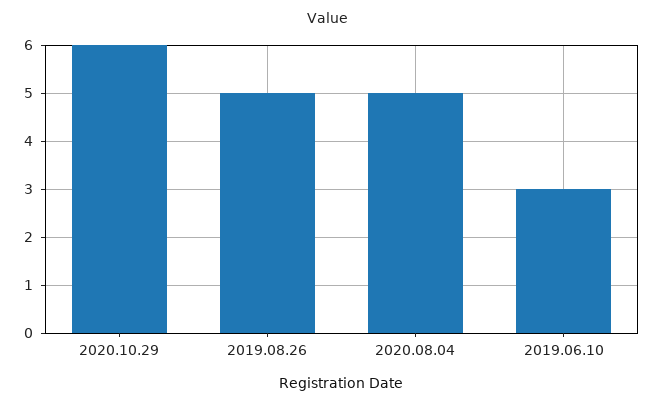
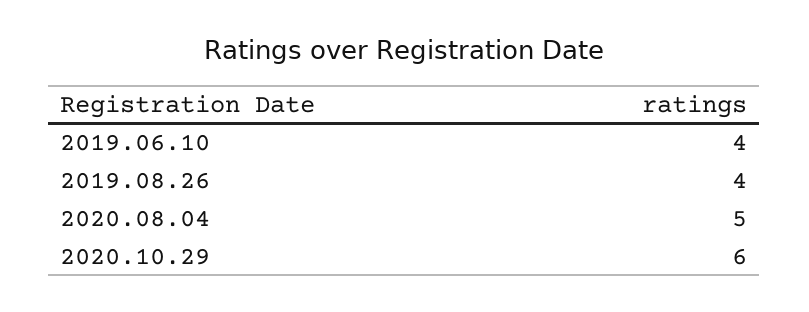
  {
    "2020.10.29": 6,
-   "2019.08.26": 5,
+   "2019.08.26": 4,
    "2020.08.04": 5,
-   "2019.06.10": 3
+   "2019.06.10": 4
  }

